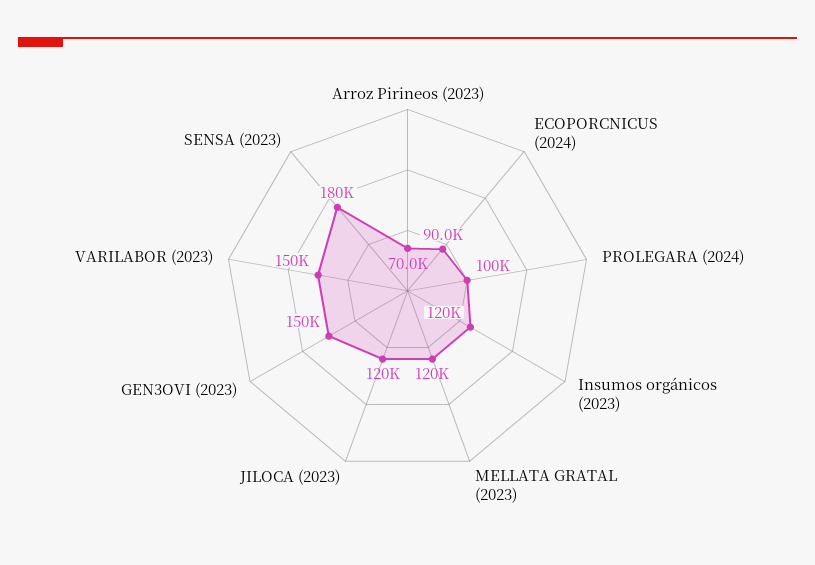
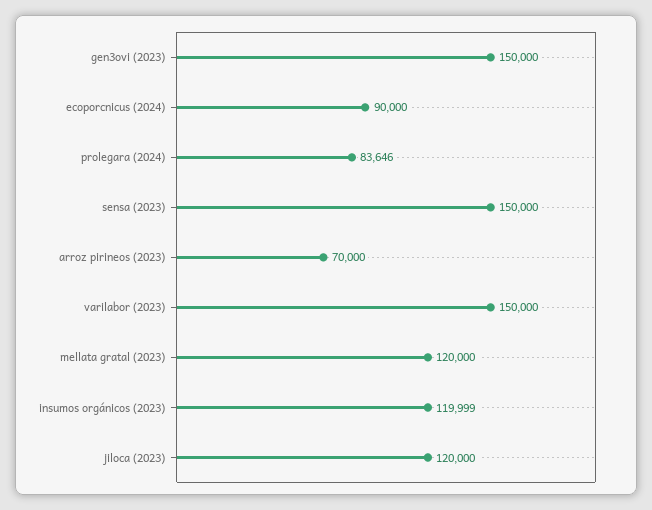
  {
    "Arroz Pirineos (2023)": 70000,
    "ECOPORCNICUS (2024)": 90000,
-   "PROLEGARA (2024)": 100000,
+   "PROLEGARA (2024)": 83646,
    "Insumos orgánicos (2023)": 119999,
    "MELLATA GRATAL (2023)": 120000,
    "JILOCA (2023)": 120000,
    "GEN3OVI (2023)": 150000,
    "VARILABOR (2023)": 150000,
-   "SENSA (2023)": 180000
+   "SENSA (2023)": 150000
  }

